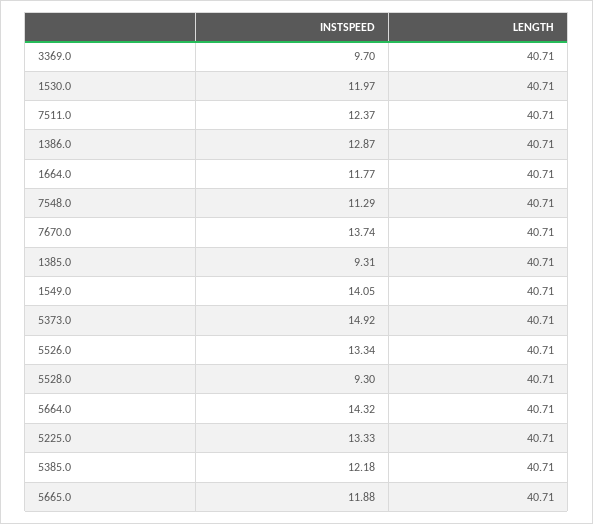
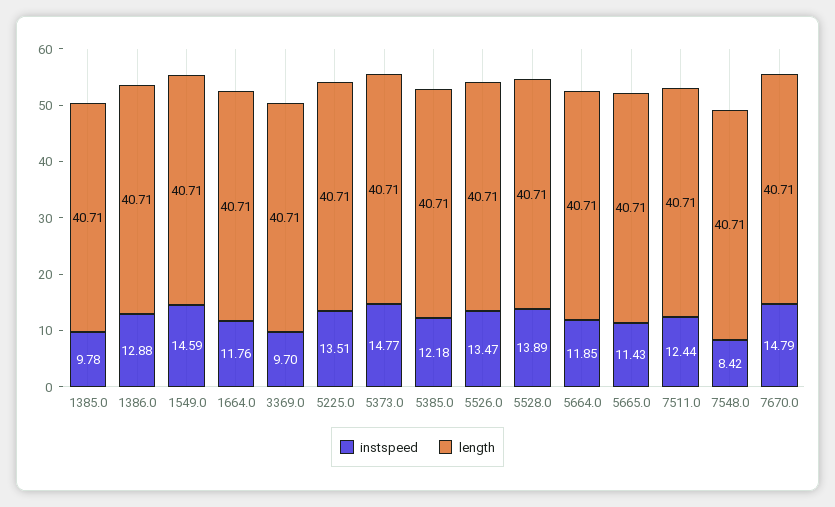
  {
    "INSTSPEED": {
      "3369.0": 9.7,
-     "1530.0": 11.97,
-     "7511.0": 12.37,
+     "7511.0": 12.44,
-     "1386.0": 12.87,
+     "1386.0": 12.88,
-     "1664.0": 11.77,
+     "1664.0": 11.76,
-     "7548.0": 11.29,
+     "7548.0": 8.42,
-     "7670.0": 13.74,
+     "7670.0": 14.79,
-     "1385.0": 9.31,
+     "1385.0": 9.78,
-     "1549.0": 14.05,
+     "1549.0": 14.59,
-     "5373.0": 14.92,
+     "5373.0": 14.77,
-     "5526.0": 13.34,
+     "5526.0": 13.47,
-     "5528.0": 9.3,
+     "5528.0": 13.89,
-     "5664.0": 14.32,
+     "5664.0": 11.85,
-     "5225.0": 13.33,
+     "5225.0": 13.51,
      "5385.0": 12.18,
-     "5665.0": 11.88
+     "5665.0": 11.43
    },
    "LENGTH": {
      "3369.0": 40.71,
-     "1530.0": 40.71,
      "7511.0": 40.71,
      "1386.0": 40.71,
      "1664.0": 40.71,
      "7548.0": 40.71,
      "7670.0": 40.71,
      "1385.0": 40.71,
      "1549.0": 40.71,
      "5373.0": 40.71,
      "5526.0": 40.71,
      "5528.0": 40.71,
      "5664.0": 40.71,
      "5225.0": 40.71,
      "5385.0": 40.71,
      "5665.0": 40.71
    }
  }

